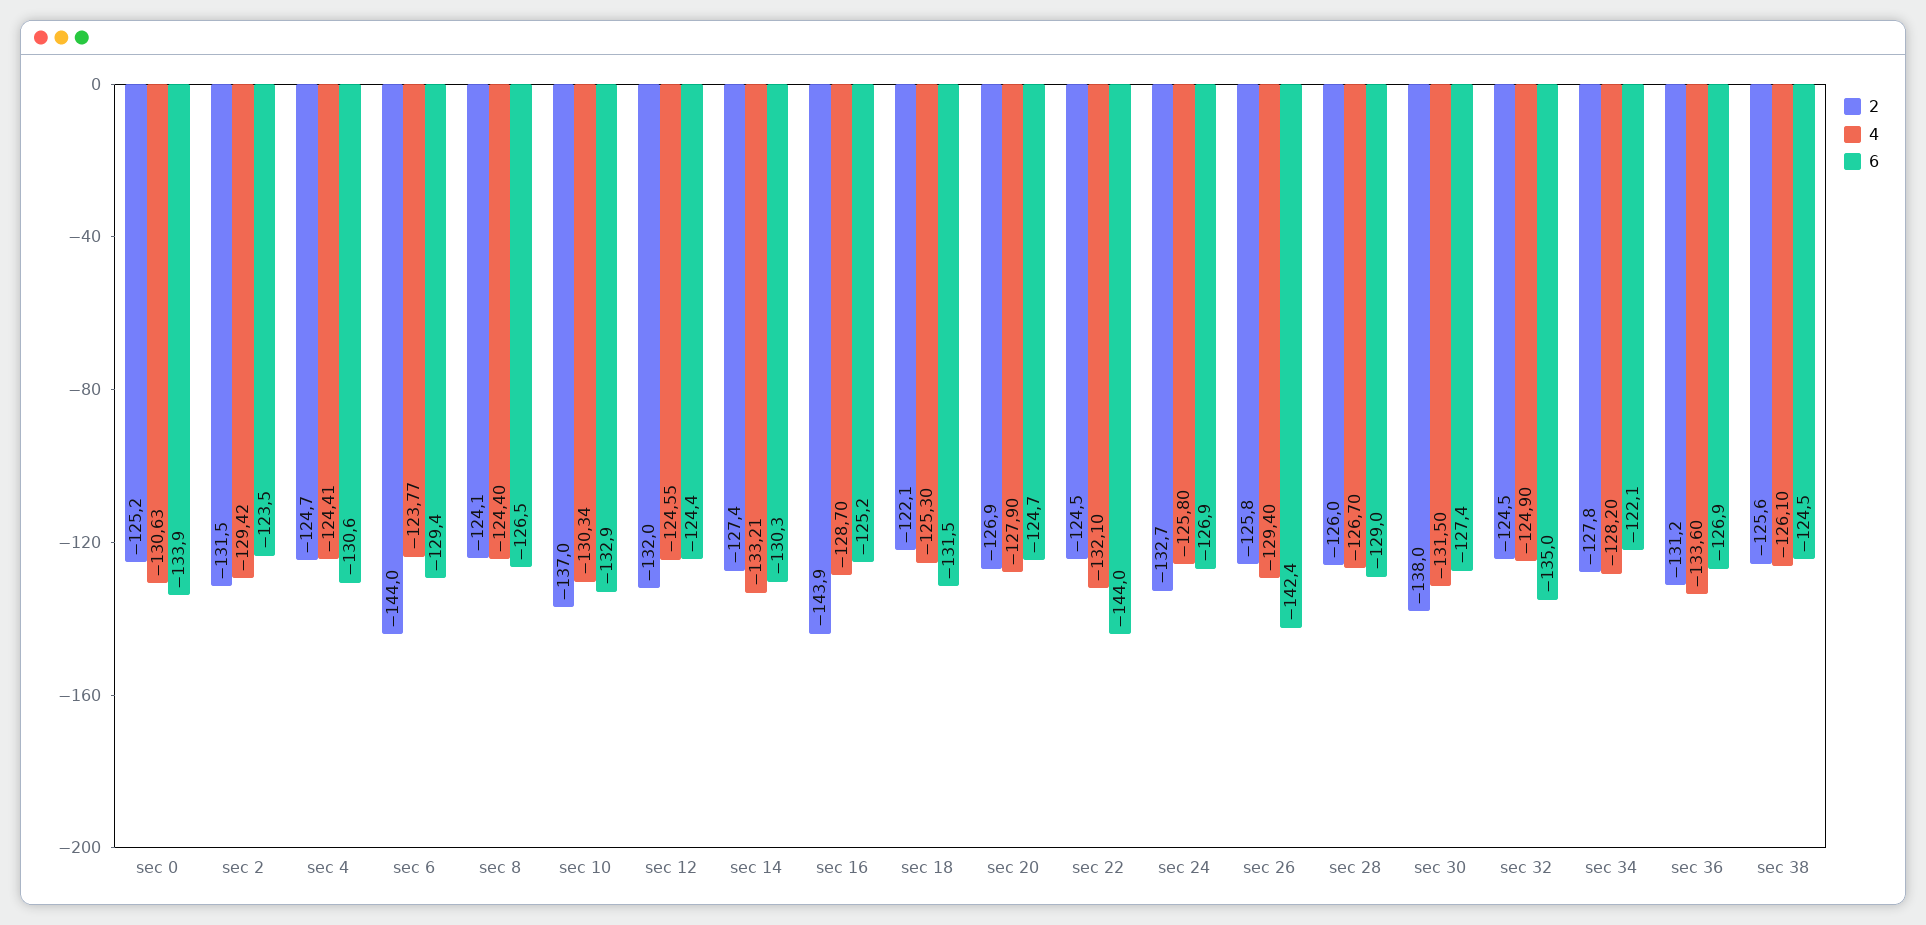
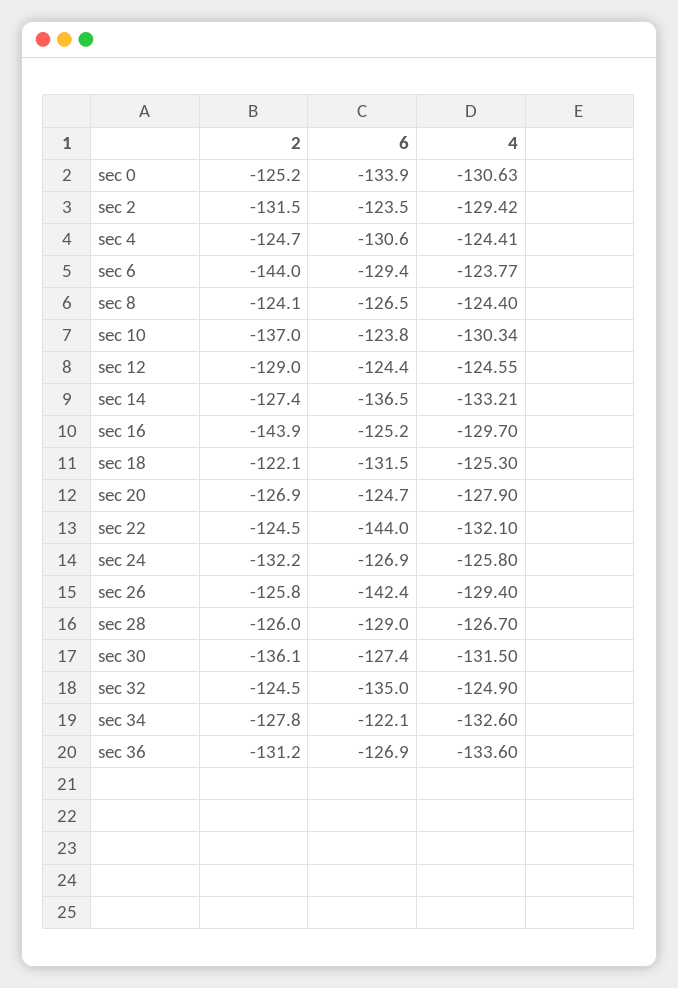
  {
    "2": {
      "sec 0": -125.2,
      "sec 2": -131.5,
      "sec 4": -124.7,
      "sec 6": -144,
      "sec 8": -124.1,
      "sec 10": -137,
-     "sec 12": -132,
+     "sec 12": -129,
      "sec 14": -127.4,
      "sec 16": -143.9,
      "sec 18": -122.1,
      "sec 20": -126.9,
      "sec 22": -124.5,
-     "sec 24": -132.7,
+     "sec 24": -132.2,
      "sec 26": -125.8,
      "sec 28": -126,
-     "sec 30": -138,
+     "sec 30": -136.1,
      "sec 32": -124.5,
      "sec 34": -127.8,
-     "sec 36": -131.2,
+     "sec 36": -131.2
-     "sec 38": -125.6
    },
    "4": {
      "sec 0": -130.63,
      "sec 2": -129.42,
      "sec 4": -124.41,
      "sec 6": -123.77,
      "sec 8": -124.4,
      "sec 10": -130.34,
      "sec 12": -124.55,
      "sec 14": -133.21,
-     "sec 16": -128.7,
+     "sec 16": -129.7,
      "sec 18": -125.3,
      "sec 20": -127.9,
      "sec 22": -132.1,
      "sec 24": -125.8,
      "sec 26": -129.4,
      "sec 28": -126.7,
      "sec 30": -131.5,
      "sec 32": -124.9,
-     "sec 34": -128.2,
+     "sec 34": -132.6,
-     "sec 36": -133.6,
+     "sec 36": -133.6
-     "sec 38": -126.1
    },
    "6": {
      "sec 0": -133.9,
      "sec 2": -123.5,
      "sec 4": -130.6,
      "sec 6": -129.4,
      "sec 8": -126.5,
-     "sec 10": -132.9,
+     "sec 10": -123.8,
      "sec 12": -124.4,
-     "sec 14": -130.3,
+     "sec 14": -136.5,
      "sec 16": -125.2,
      "sec 18": -131.5,
      "sec 20": -124.7,
      "sec 22": -144,
      "sec 24": -126.9,
      "sec 26": -142.4,
      "sec 28": -129,
      "sec 30": -127.4,
      "sec 32": -135,
      "sec 34": -122.1,
-     "sec 36": -126.9,
+     "sec 36": -126.9
-     "sec 38": -124.5
    }
  }

